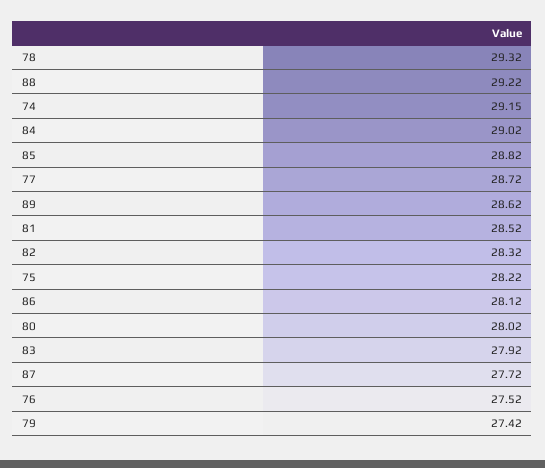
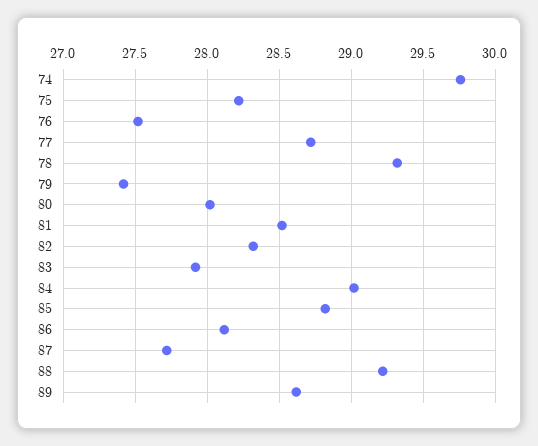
  {
    "78": 29.32,
    "88": 29.22,
-   "74": 29.15,
+   "74": 29.75,
    "84": 29.02,
    "85": 28.82,
    "77": 28.72,
    "89": 28.62,
    "81": 28.52,
    "82": 28.32,
    "75": 28.22,
    "86": 28.12,
    "80": 28.02,
    "83": 27.92,
    "87": 27.72,
    "76": 27.52,
    "79": 27.42
  }

